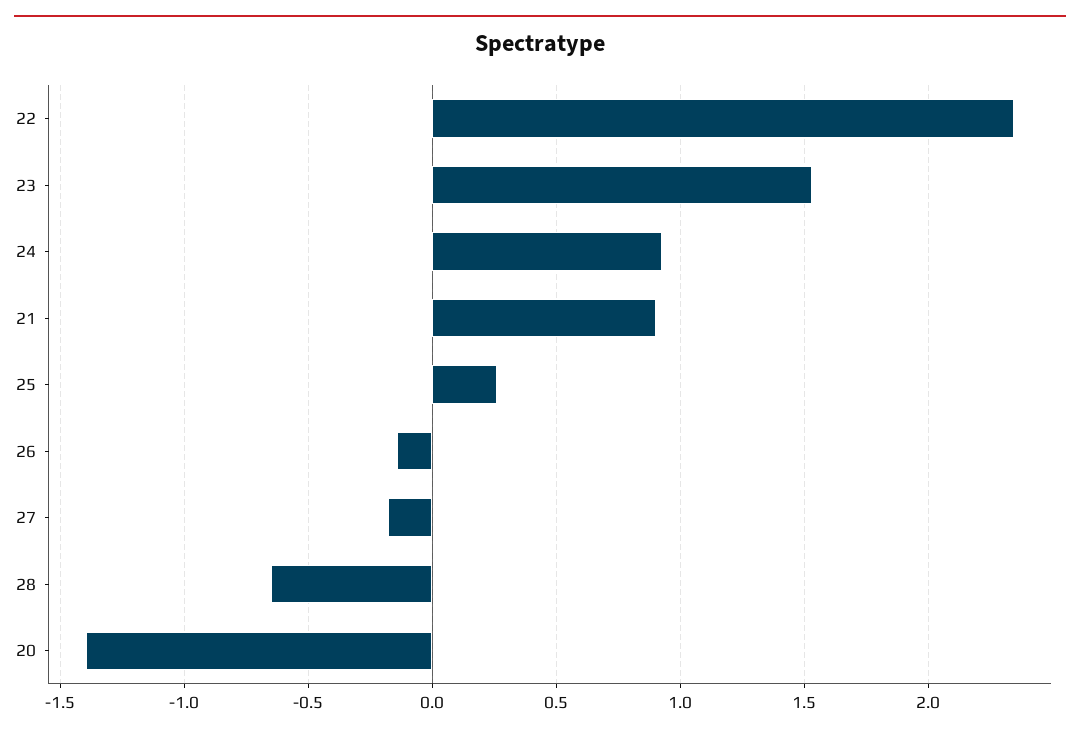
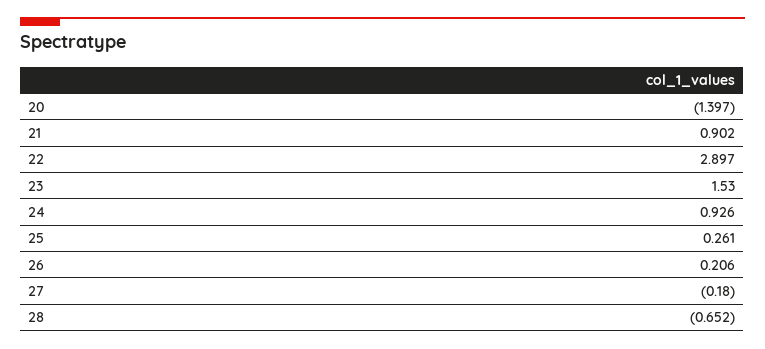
  {
-   "22": 2.35,
+   "22": 2.897,
    "23": 1.53,
    "24": 0.926,
    "21": 0.902,
    "25": 0.261,
-   "26": -0.15,
+   "26": 0.206,
    "27": -0.18,
    "28": -0.652,
    "20": -1.397
  }

